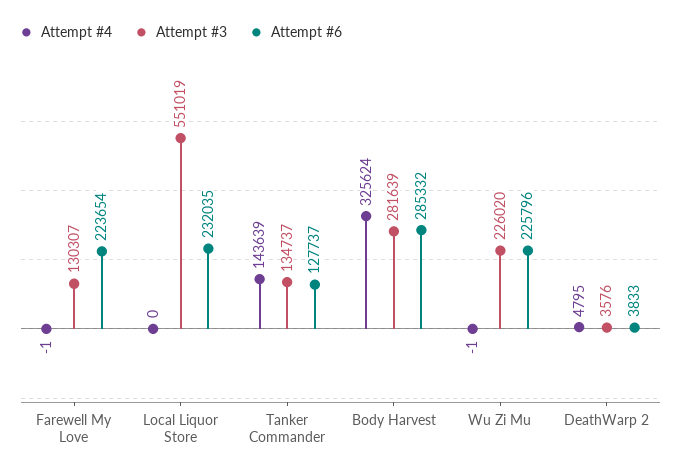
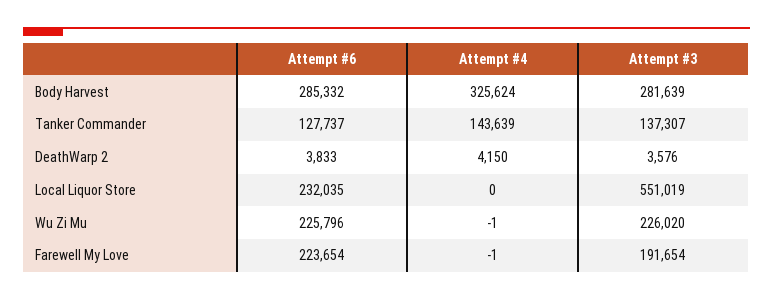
  {
    "Attempt #4": {
      "Farewell My Love": -1,
      "Local Liquor Store": 0,
      "Tanker Commander": 143639,
      "Body Harvest": 325624,
      "Wu Zi Mu": -1,
-     "DeathWarp 2": 4795
+     "DeathWarp 2": 4150
    },
    "Attempt #3": {
-     "Farewell My Love": 130307,
+     "Farewell My Love": 191654,
      "Local Liquor Store": 551019,
-     "Tanker Commander": 134737,
+     "Tanker Commander": 137307,
      "Body Harvest": 281639,
      "Wu Zi Mu": 226020,
      "DeathWarp 2": 3576
    },
    "Attempt #6": {
      "Farewell My Love": 223654,
      "Local Liquor Store": 232035,
      "Tanker Commander": 127737,
      "Body Harvest": 285332,
      "Wu Zi Mu": 225796,
      "DeathWarp 2": 3833
    }
  }

